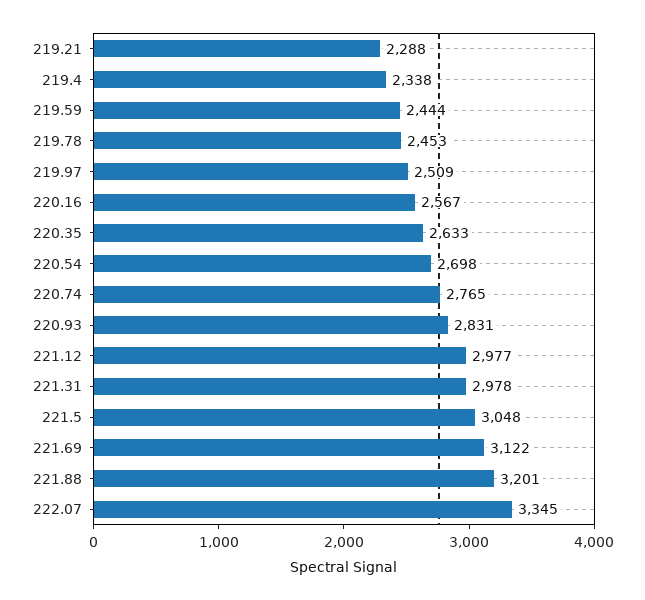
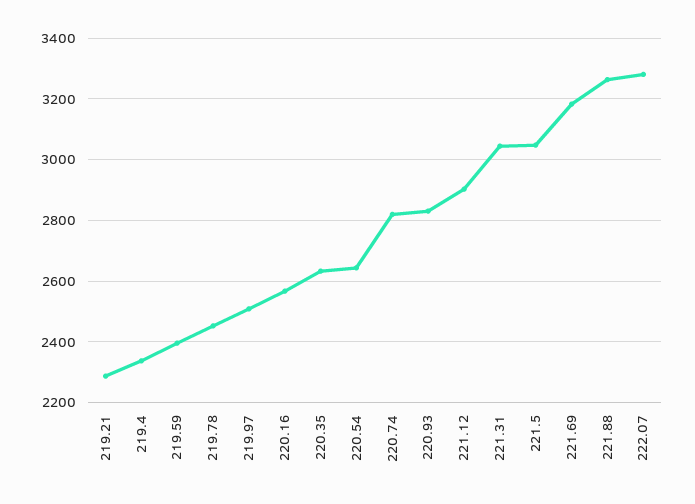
  {
    "219.21": 2288,
    "219.4": 2338,
-   "219.59": 2444,
+   "219.59": 2400,
    "219.78": 2453,
    "219.97": 2509,
    "220.16": 2567,
    "220.35": 2633,
-   "220.54": 2698,
+   "220.54": 2640,
-   "220.74": 2765,
+   "220.74": 2820,
    "220.93": 2831,
-   "221.12": 2977,
+   "221.12": 2900,
-   "221.31": 2978,
+   "221.31": 3040,
    "221.5": 3048,
-   "221.69": 3122,
+   "221.69": 3180,
-   "221.88": 3201,
+   "221.88": 3260,
-   "222.07": 3345
+   "222.07": 3280
  }

